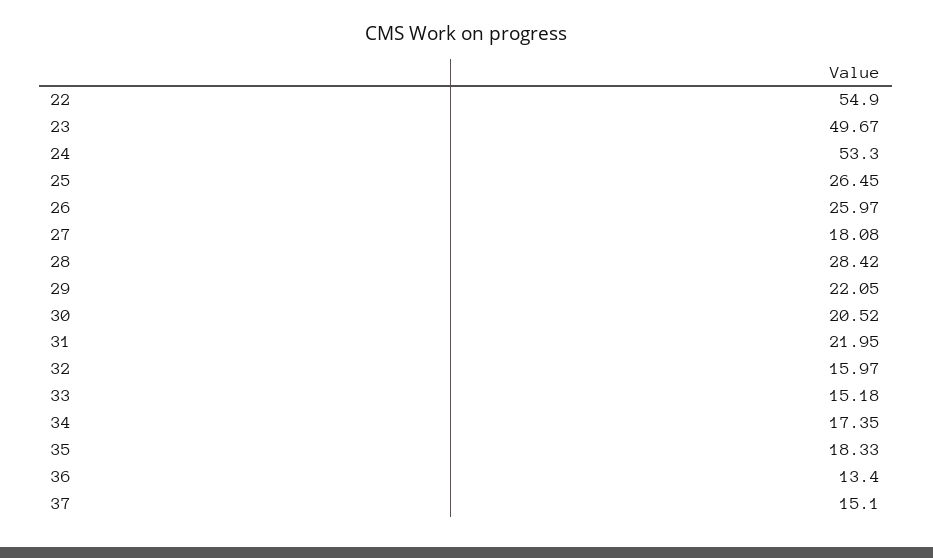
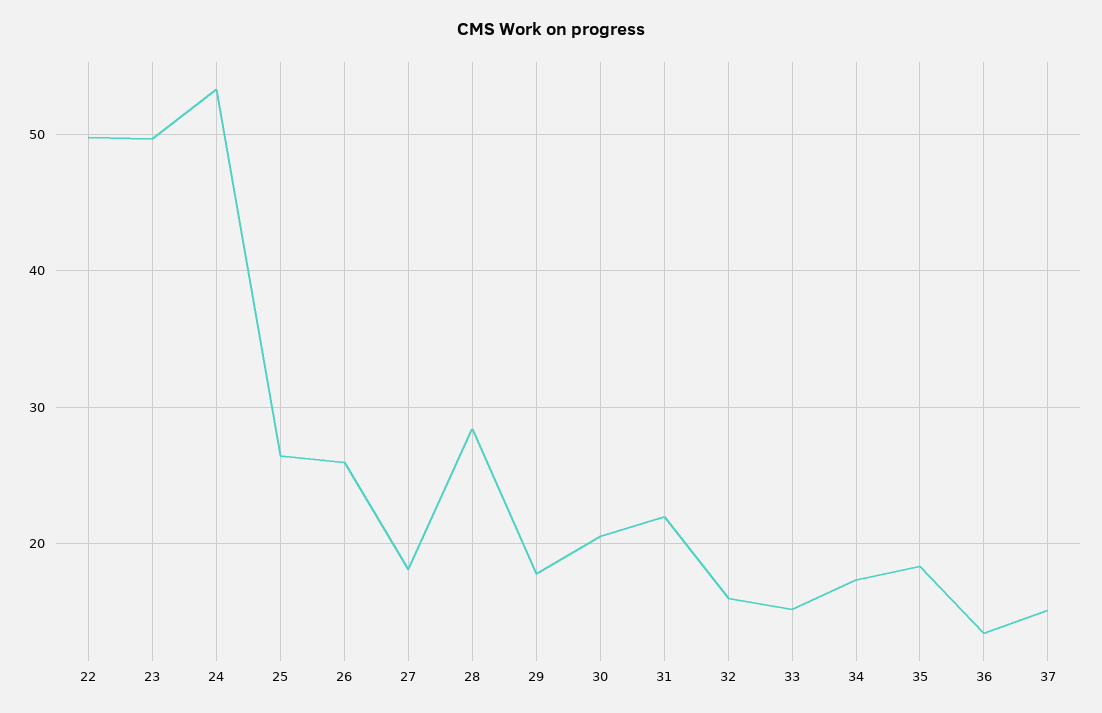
  {
-   "22": 54.9,
+   "22": 50,
    "23": 49.67,
    "24": 53.3,
    "25": 26.45,
    "26": 25.97,
    "27": 18.08,
    "28": 28.42,
-   "29": 22.05,
+   "29": 18,
    "30": 20.52,
    "31": 21.95,
    "32": 15.97,
    "33": 15.18,
    "34": 17.35,
    "35": 18.33,
    "36": 13.4,
    "37": 15.1
  }

